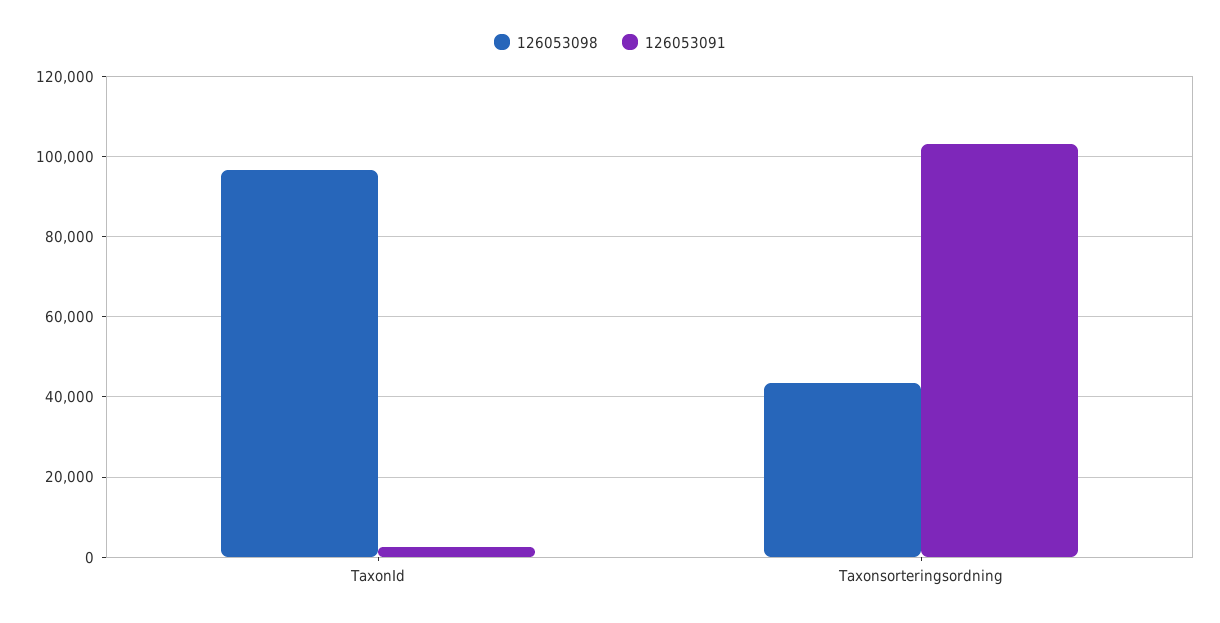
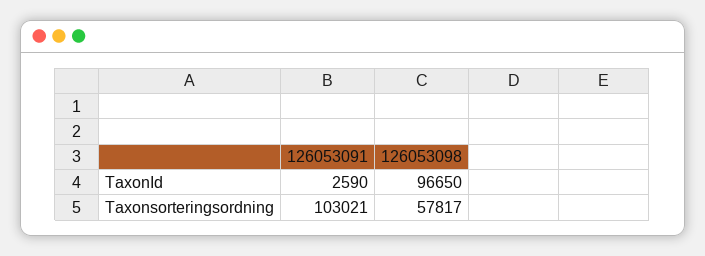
  {
    "126053098": {
      "TaxonId": 96650,
-     "Taxonsorteringsordning": 44000
+     "Taxonsorteringsordning": 57817
    },
    "126053091": {
      "TaxonId": 2590,
      "Taxonsorteringsordning": 103021
    }
  }

